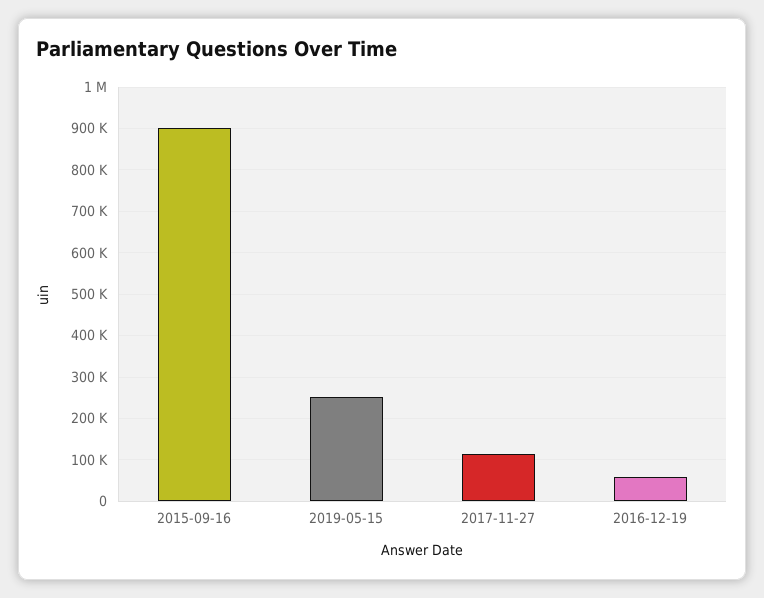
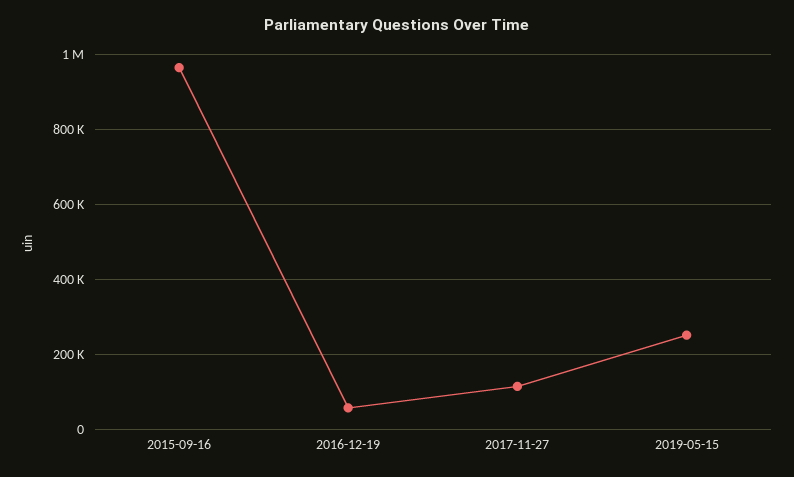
  {
-   "2015-09-16": 900000,
+   "2015-09-16": 960000,
    "2019-05-15": 260000,
    "2017-11-27": 120000,
    "2016-12-19": 60000
  }

